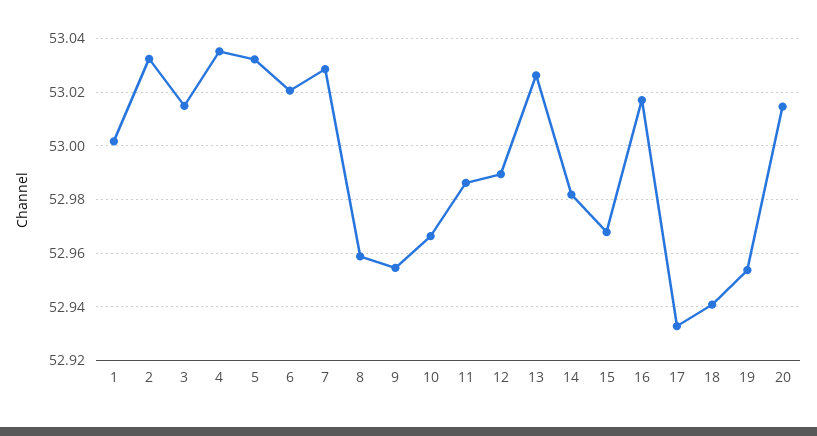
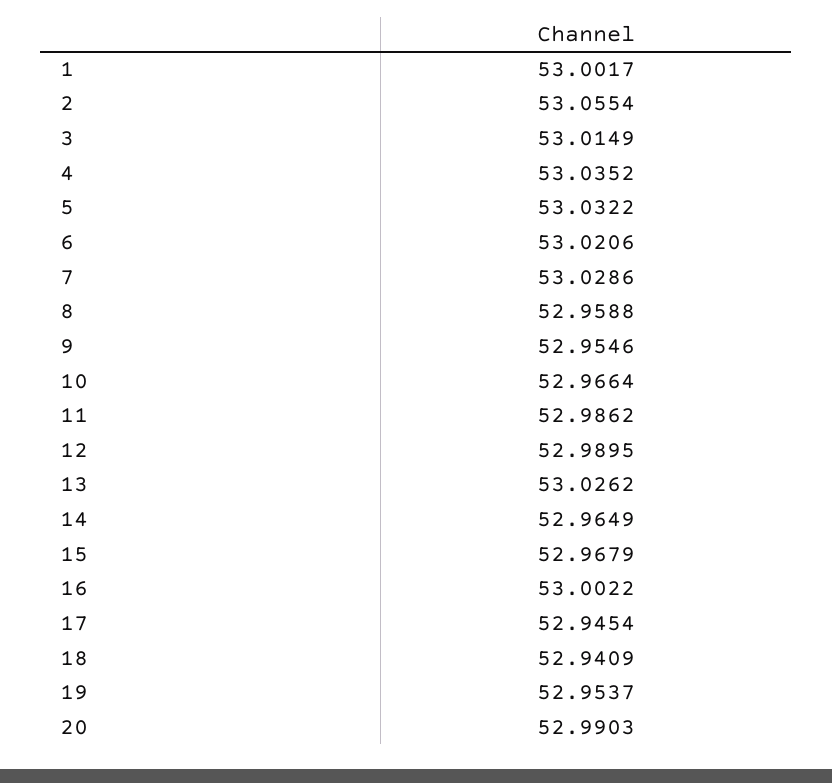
  {
    "1": 53.0017,
-   "2": 53.0325,
+   "2": 53.0554,
    "3": 53.0149,
    "4": 53.0352,
    "5": 53.0322,
    "6": 53.0206,
    "7": 53.0286,
    "8": 52.9588,
    "9": 52.9546,
    "10": 52.9664,
    "11": 52.9862,
    "12": 52.9895,
    "13": 53.0262,
-   "14": 52.9825,
+   "14": 52.9649,
    "15": 52.9679,
-   "16": 53.0175,
+   "16": 53.0022,
-   "17": 52.9325,
+   "17": 52.9454,
    "18": 52.9409,
    "19": 52.9537,
-   "20": 53.015
+   "20": 52.9903
  }

